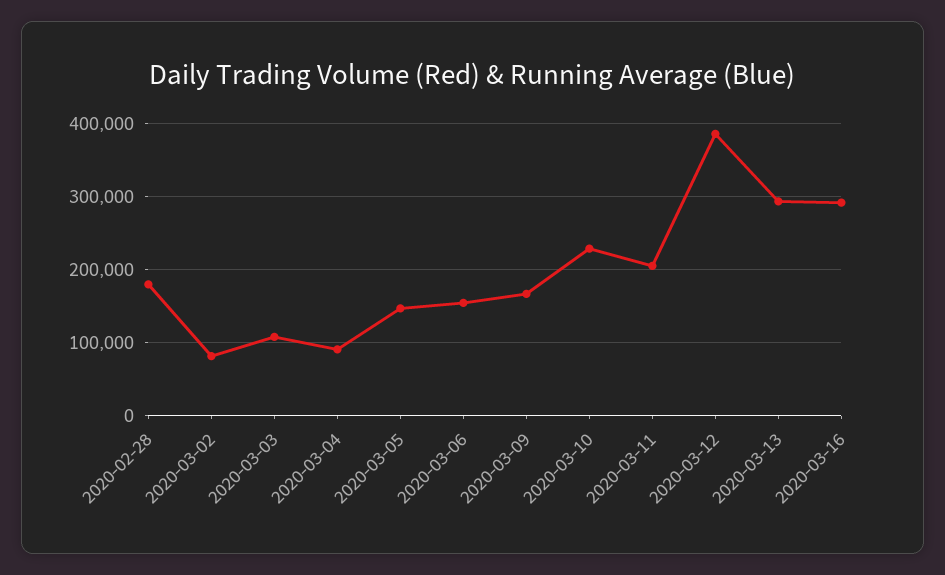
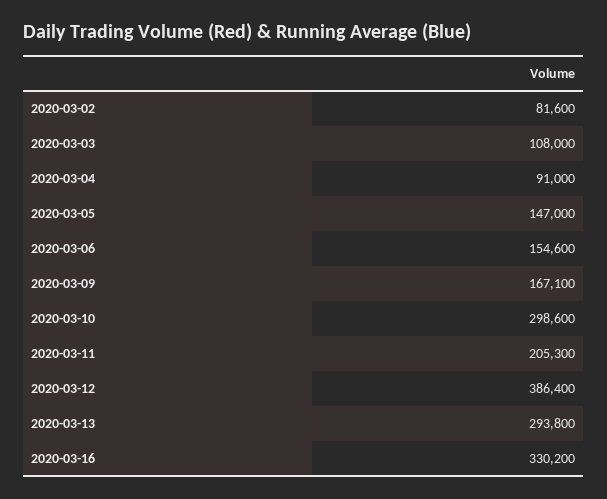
  {
-   "2020-02-28": 180000,
    "2020-03-02": 81600,
    "2020-03-03": 108000,
    "2020-03-04": 91000,
    "2020-03-05": 147000,
    "2020-03-06": 154600,
    "2020-03-09": 167100,
-   "2020-03-10": 230000,
+   "2020-03-10": 298600,
    "2020-03-11": 205300,
    "2020-03-12": 386400,
    "2020-03-13": 293800,
-   "2020-03-16": 290000
+   "2020-03-16": 330200
  }

